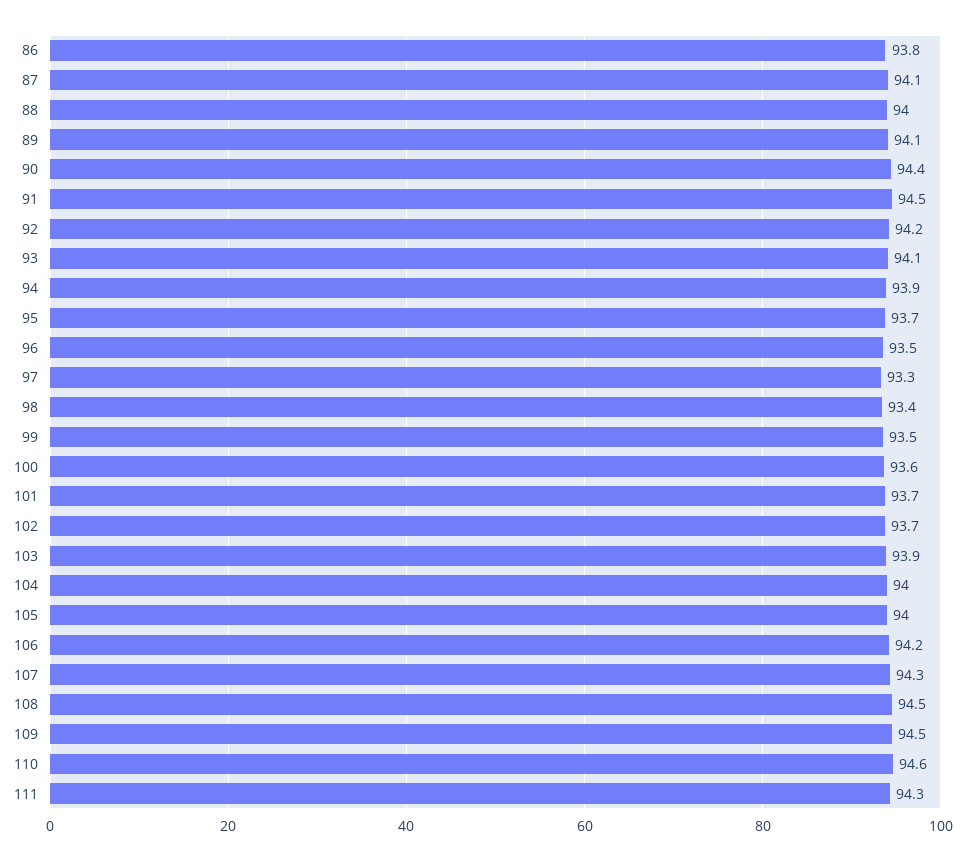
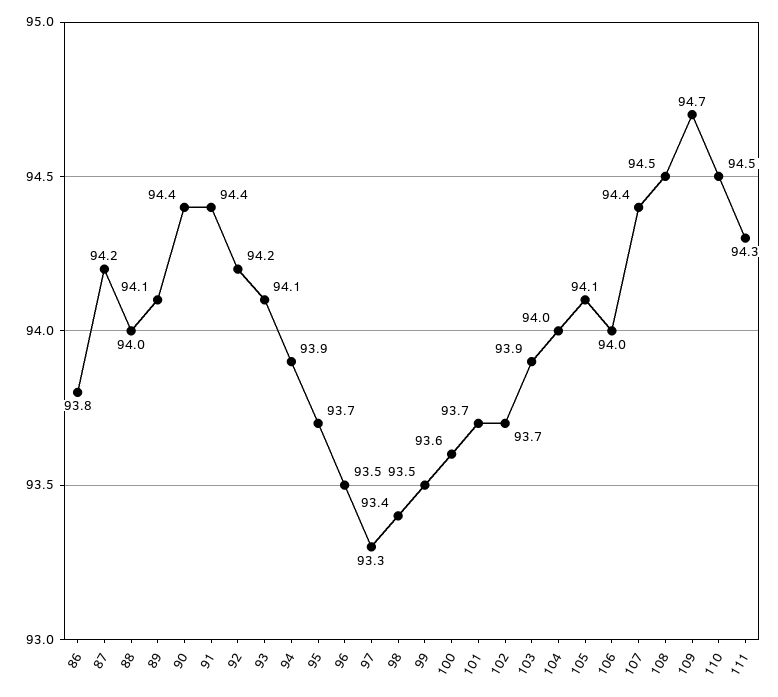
  {
    "86": 93.8,
-   "87": 94.1,
+   "87": 94.2,
    "88": 94,
    "89": 94.1,
    "90": 94.4,
-   "91": 94.5,
+   "91": 94.4,
    "92": 94.2,
    "93": 94.1,
    "94": 93.9,
    "95": 93.7,
    "96": 93.5,
    "97": 93.3,
    "98": 93.4,
    "99": 93.5,
    "100": 93.6,
    "101": 93.7,
    "102": 93.7,
    "103": 93.9,
    "104": 94,
-   "105": 94,
+   "105": 94.1,
-   "106": 94.2,
+   "106": 94,
-   "107": 94.3,
+   "107": 94.4,
    "108": 94.5,
-   "109": 94.5,
+   "109": 94.7,
-   "110": 94.6,
+   "110": 94.5,
    "111": 94.3
  }

